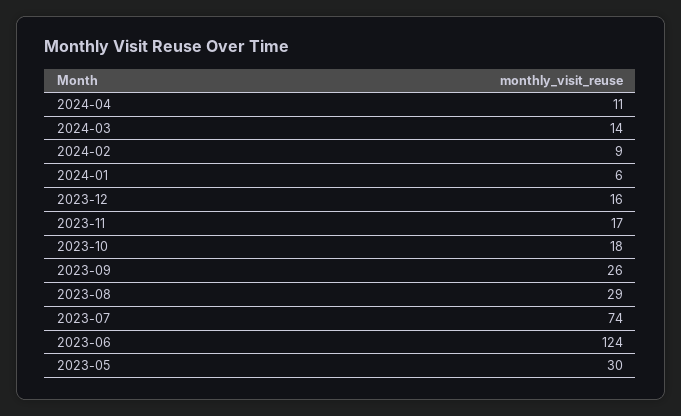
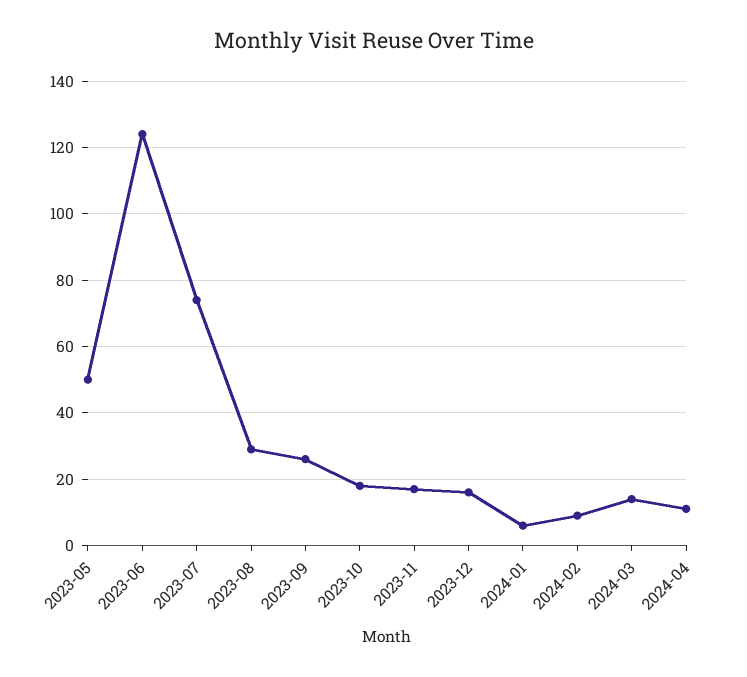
  {
    "2024-04": 11,
    "2024-03": 14,
    "2024-02": 9,
    "2024-01": 6,
    "2023-12": 16,
    "2023-11": 17,
    "2023-10": 18,
    "2023-09": 26,
    "2023-08": 29,
    "2023-07": 74,
    "2023-06": 124,
-   "2023-05": 30
+   "2023-05": 50
  }

